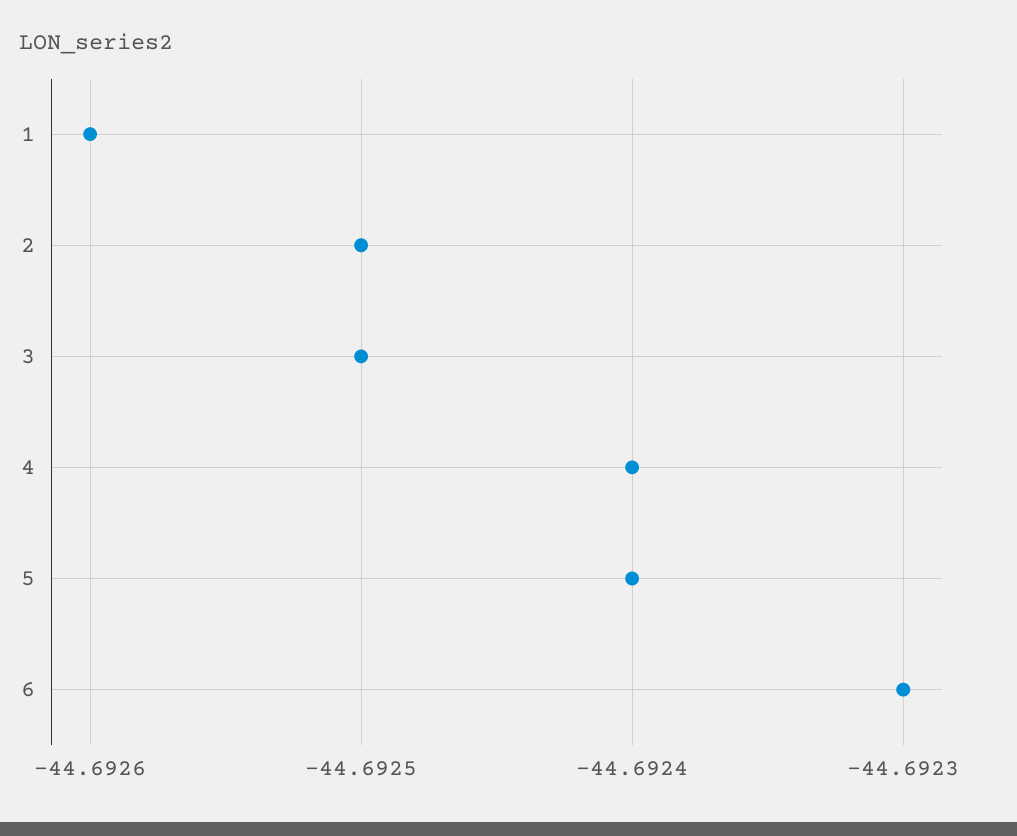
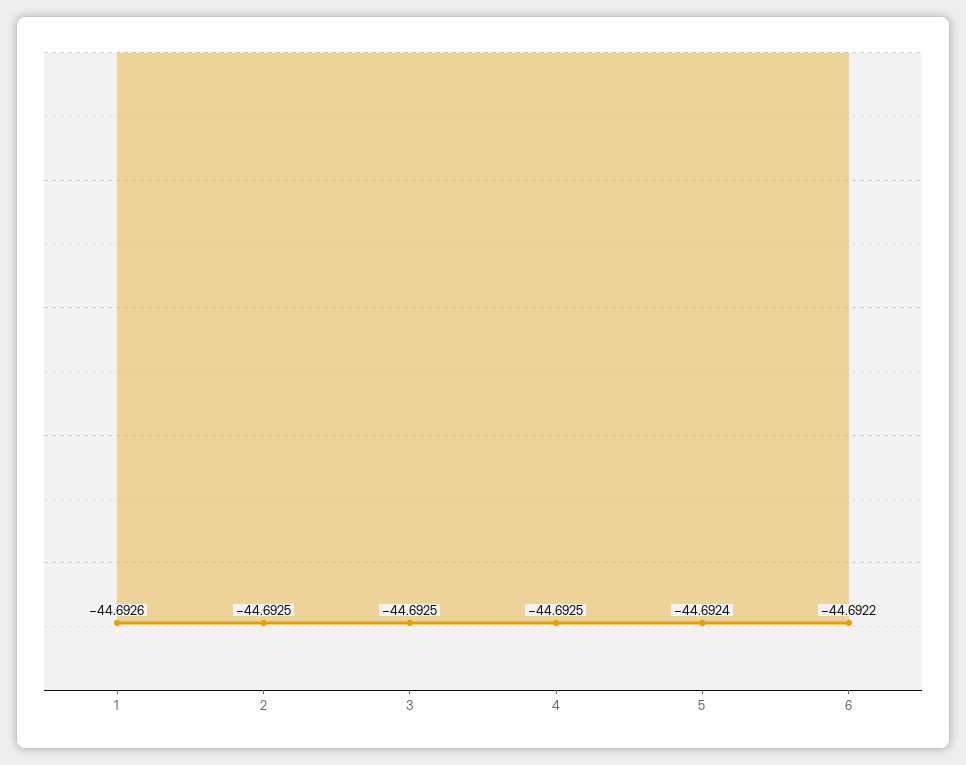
  {
    "1": -44.6926,
    "2": -44.6925,
    "3": -44.6925,
-   "4": -44.6924,
+   "4": -44.6925,
    "5": -44.6924,
-   "6": -44.6923
+   "6": -44.6922
  }

